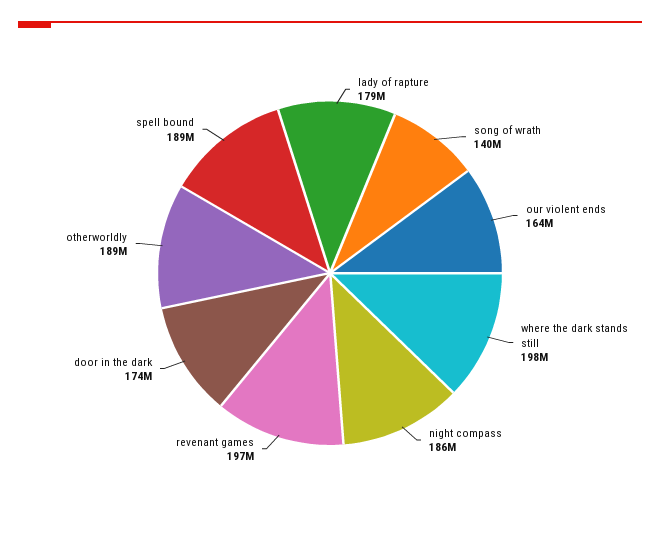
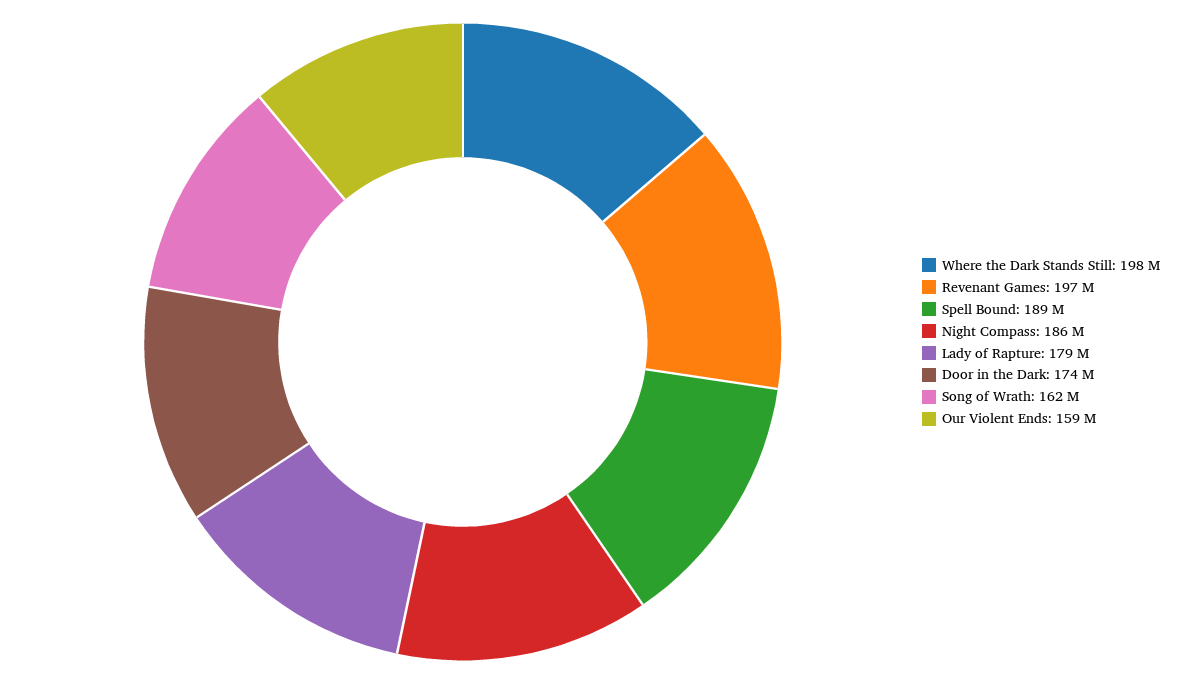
  {
    "lady of rapture": 179000000,
-   "song of wrath": 140000000,
+   "song of wrath": 162000000,
-   "our violent ends": 164000000,
+   "our violent ends": 159000000,
    "where the dark stands still": 198000000,
    "night compass": 186000000,
    "revenant games": 197000000,
    "door in the dark": 174000000,
-   "otherworldly": 189000000,
    "spell bound": 189000000
  }

